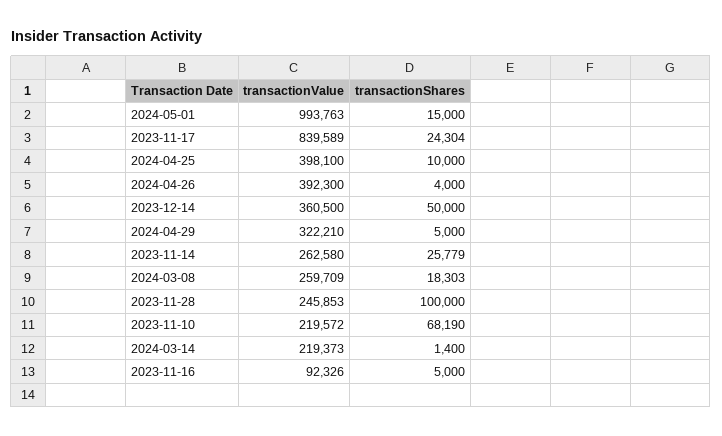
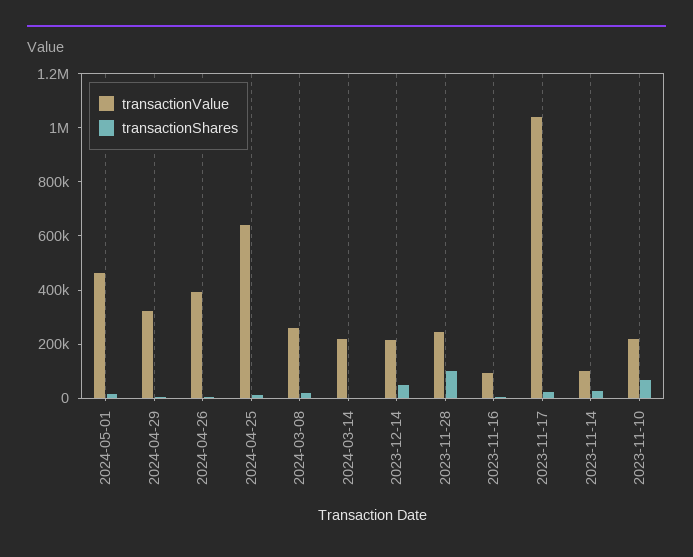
  {
    "transactionValue": {
-     "2024-05-01": 993763,
+     "2024-05-01": 450000,
-     "2023-11-17": 839589,
+     "2023-11-17": 1050000,
-     "2024-04-25": 398100,
+     "2024-04-25": 650000,
      "2024-04-26": 392300,
-     "2023-12-14": 360500,
+     "2023-12-14": 200000,
      "2024-04-29": 322210,
-     "2023-11-14": 262580,
+     "2023-11-14": 100000,
      "2024-03-08": 259709,
      "2023-11-28": 245853,
      "2023-11-10": 219572,
      "2024-03-14": 219373,
      "2023-11-16": 92326
    },
    "transactionShares": {
      "2024-05-01": 15000,
      "2023-11-17": 24304,
      "2024-04-25": 10000,
      "2024-04-26": 4000,
      "2023-12-14": 50000,
      "2024-04-29": 5000,
      "2023-11-14": 25779,
      "2024-03-08": 18303,
      "2023-11-28": 100000,
      "2023-11-10": 68190,
      "2024-03-14": 1400,
      "2023-11-16": 5000
    }
  }

